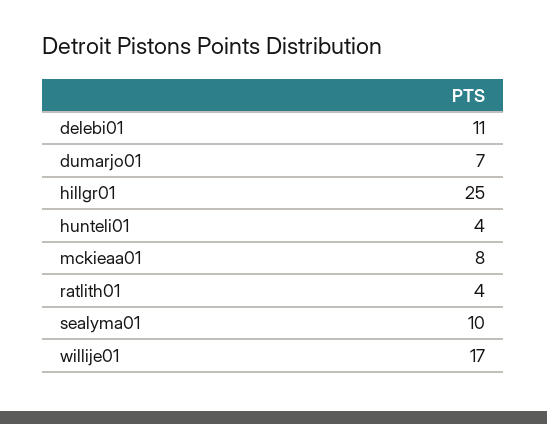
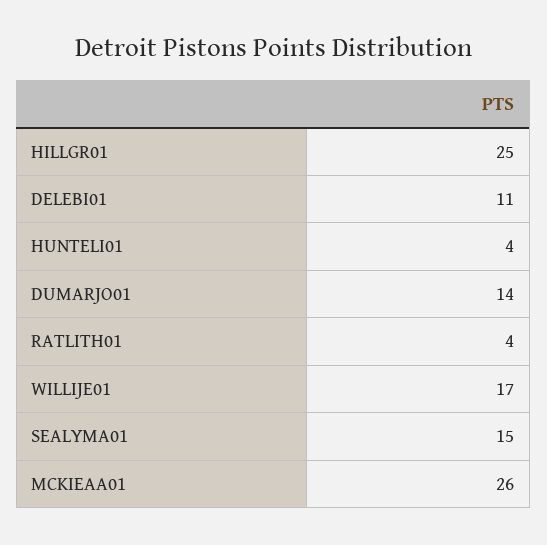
  {
    "delebi01": 11,
-   "dumarjo01": 7,
+   "dumarjo01": 14,
    "hillgr01": 25,
    "hunteli01": 4,
-   "mckieaa01": 8,
+   "mckieaa01": 26,
    "ratlith01": 4,
-   "sealyma01": 10,
+   "sealyma01": 15,
    "willije01": 17
  }

